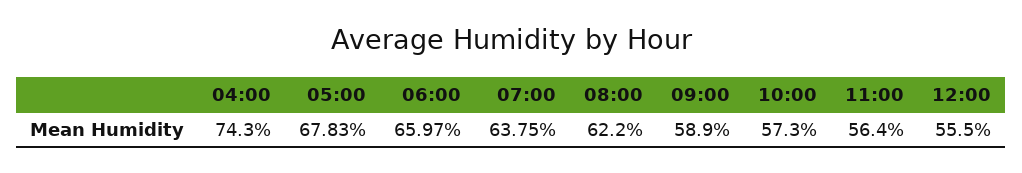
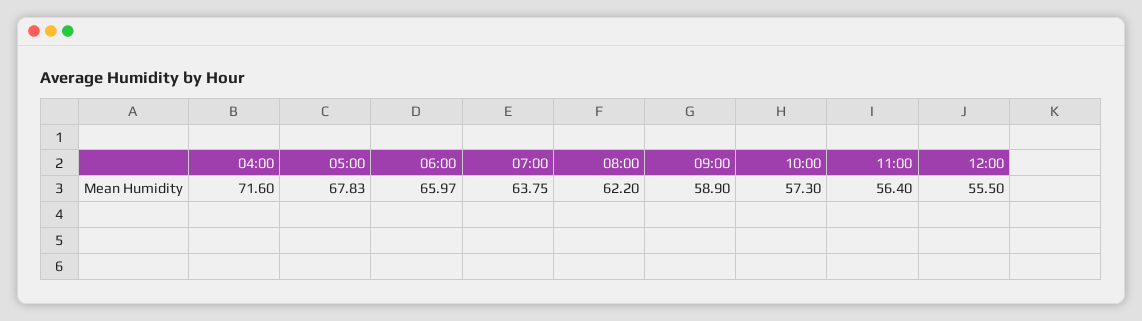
  {
-   "04:00": 74.3,
+   "04:00": 71.6,
    "05:00": 67.83,
    "06:00": 65.97,
    "07:00": 63.75,
    "08:00": 62.2,
    "09:00": 58.9,
    "10:00": 57.3,
    "11:00": 56.4,
    "12:00": 55.5
  }

